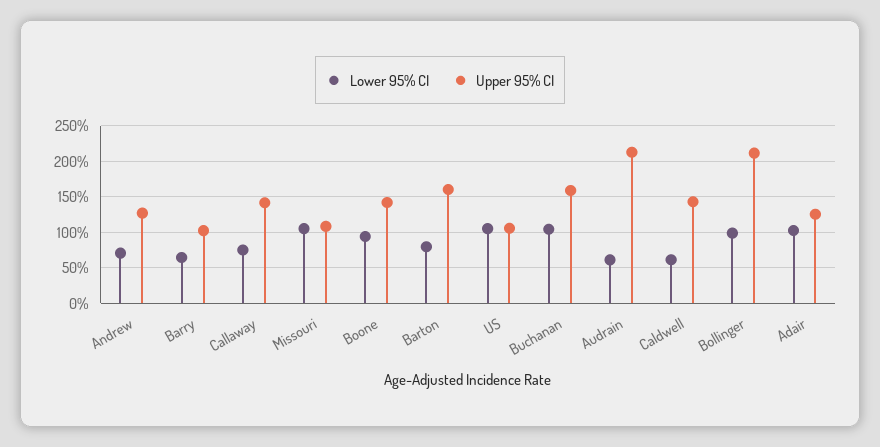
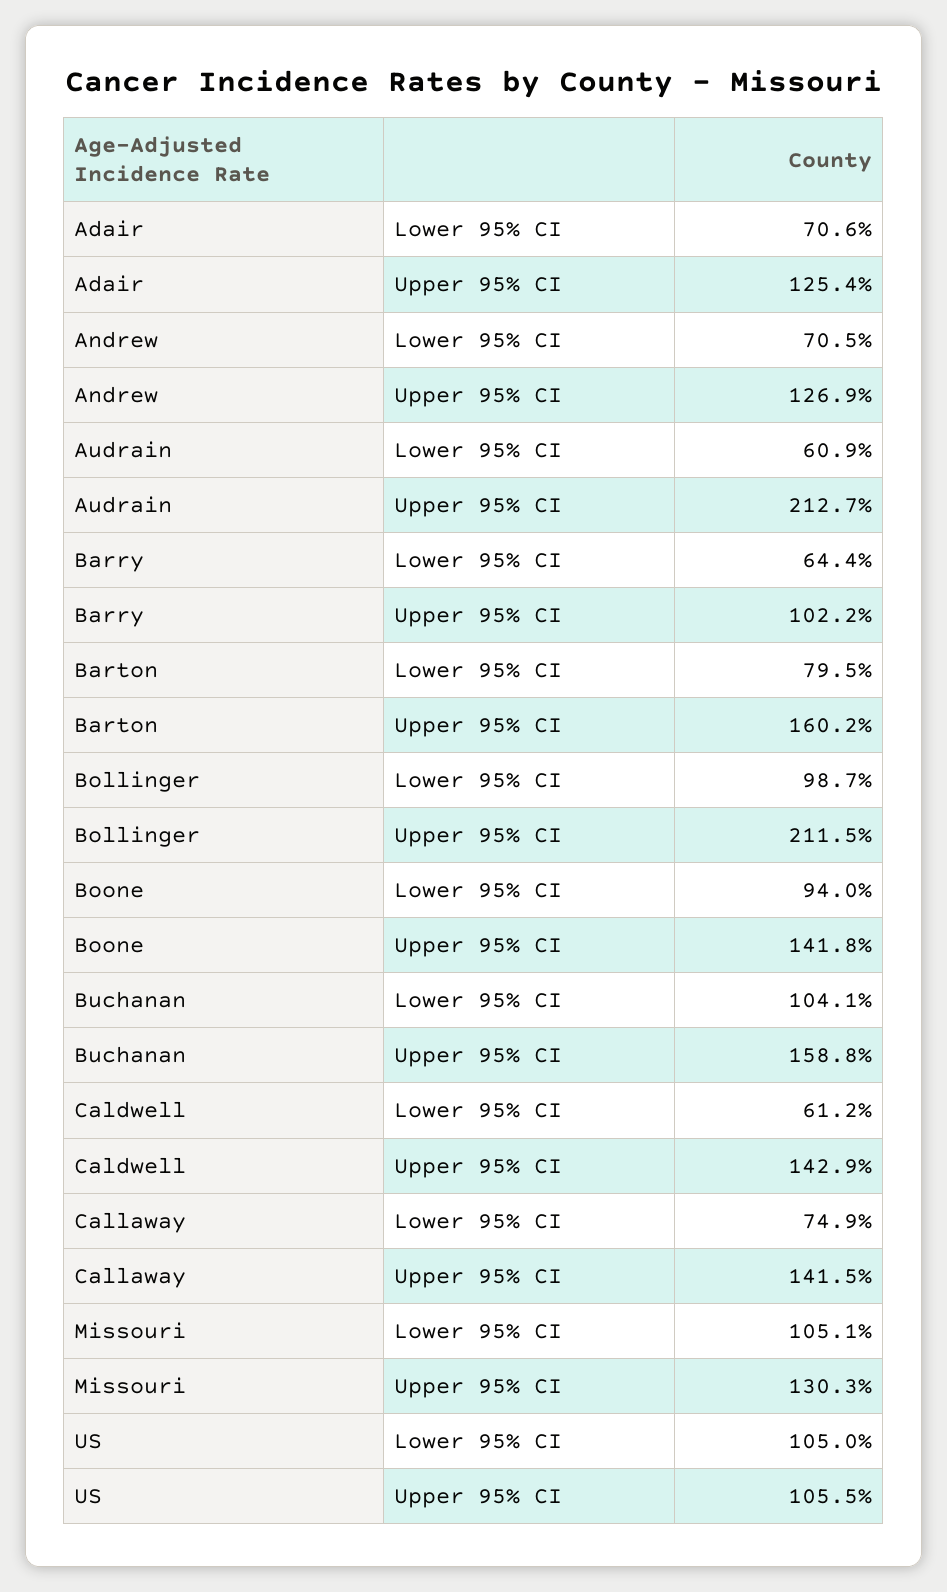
  {
    "Lower 95% CI": {
      "Andrew": 70.5,
      "Barry": 64.4,
      "Callaway": 74.9,
      "Missouri": 105.1,
      "Boone": 94,
      "Barton": 79.5,
      "US": 105,
      "Buchanan": 104.1,
      "Audrain": 60.9,
      "Caldwell": 61.2,
      "Bollinger": 98.7,
-     "Adair": 100
+     "Adair": 70.6
    },
    "Upper 95% CI": {
      "Andrew": 126.9,
      "Barry": 102.2,
      "Callaway": 141.5,
-     "Missouri": 110,
+     "Missouri": 130.3,
      "Boone": 141.8,
      "Barton": 160.2,
      "US": 105.5,
      "Buchanan": 158.8,
      "Audrain": 212.7,
      "Caldwell": 142.9,
      "Bollinger": 211.5,
      "Adair": 125.4
    }
  }

